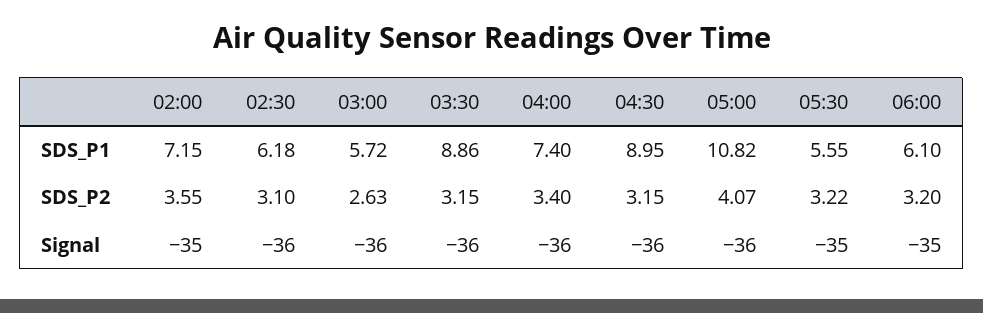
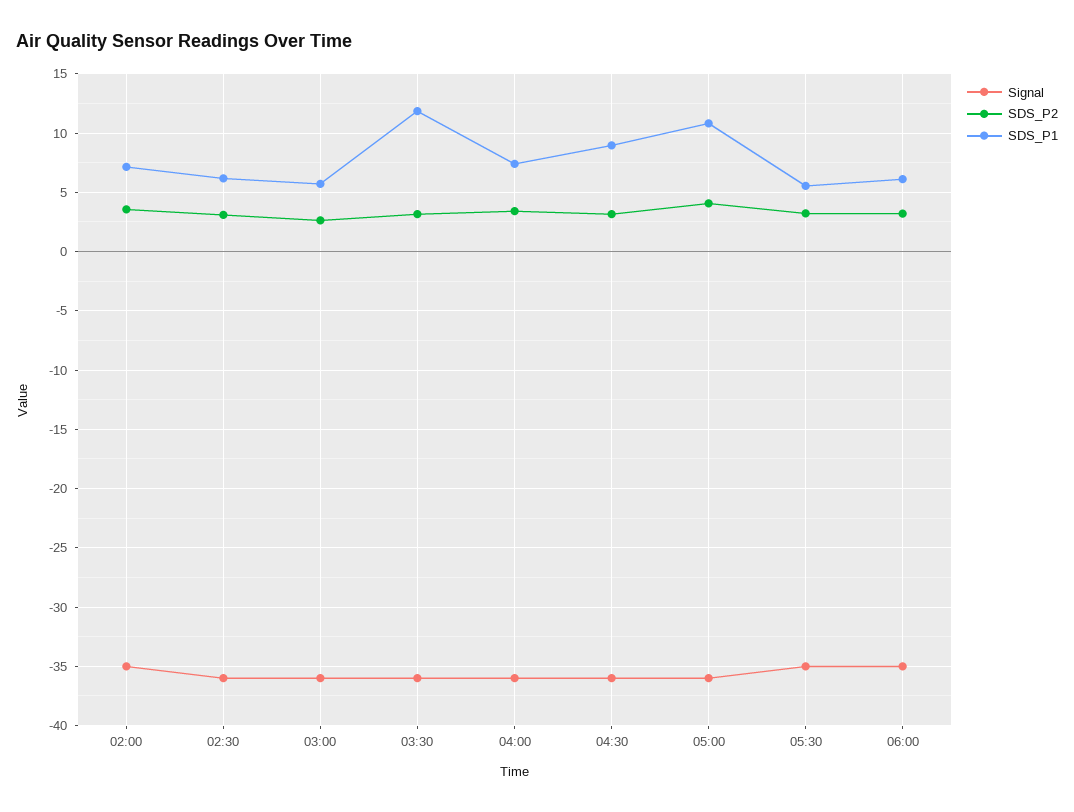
  {
    "SDS_P1": {
      "02:00": 7.15,
      "02:30": 6.18,
      "03:00": 5.72,
-     "03:30": 8.86,
+     "03:30": 12,
      "04:00": 7.4,
      "04:30": 8.95,
      "05:00": 10.82,
      "05:30": 5.55,
      "06:00": 6.1
    },
    "SDS_P2": {
      "02:00": 3.55,
      "02:30": 3.1,
      "03:00": 2.63,
      "03:30": 3.15,
      "04:00": 3.4,
      "04:30": 3.15,
      "05:00": 4.07,
      "05:30": 3.22,
      "06:00": 3.2
    },
    "Signal": {
      "02:00": -35,
      "02:30": -36,
      "03:00": -36,
      "03:30": -36,
      "04:00": -36,
      "04:30": -36,
      "05:00": -36,
      "05:30": -35,
      "06:00": -35
    }
  }

